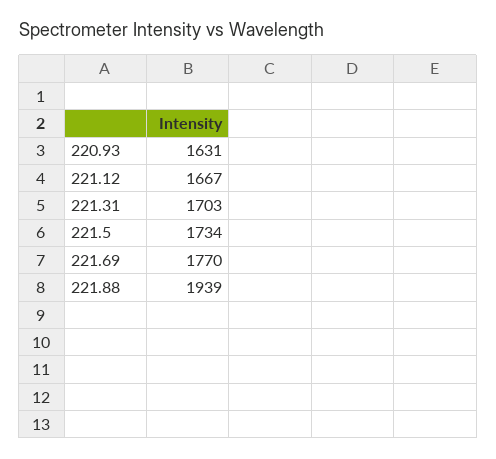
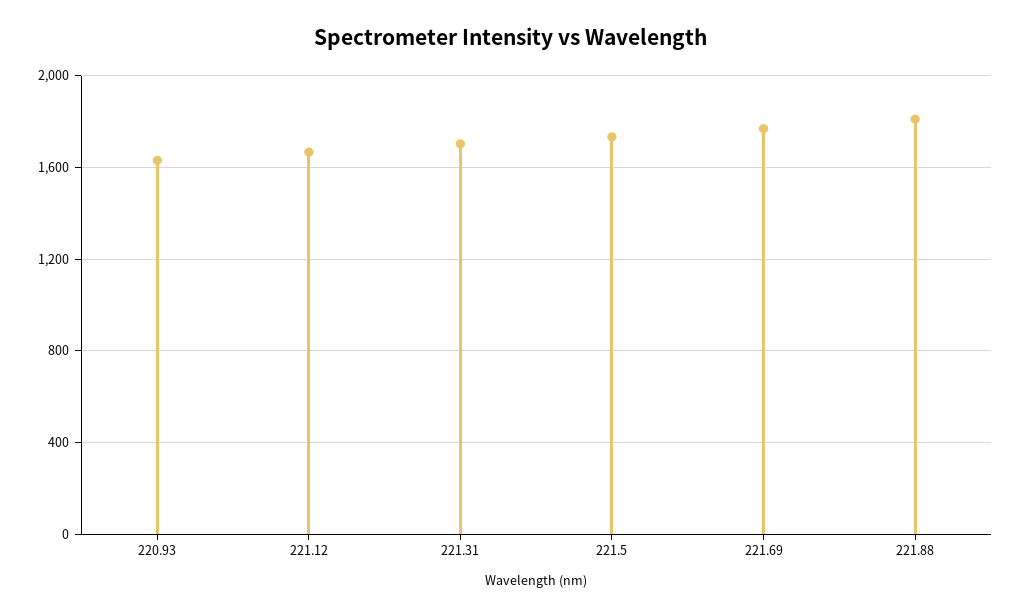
  {
    "220.93": 1631,
    "221.12": 1667,
    "221.31": 1703,
    "221.5": 1734,
    "221.69": 1770,
-   "221.88": 1939
+   "221.88": 1800
  }

